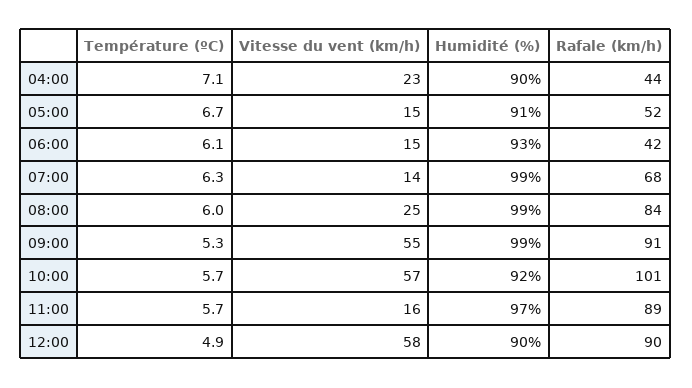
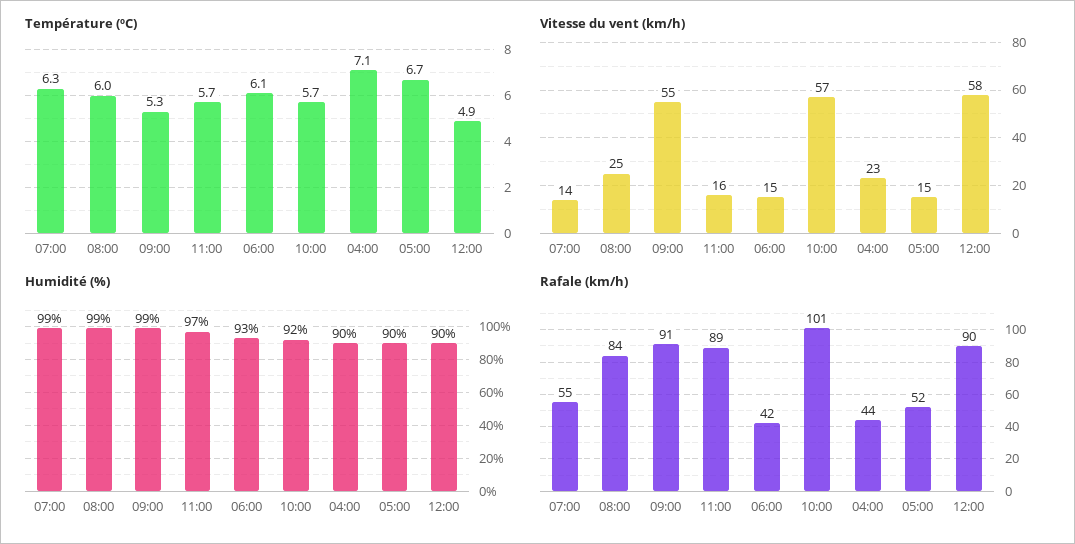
  {
    "Température (ºC)": {
      "04:00": 7.1,
      "05:00": 6.7,
      "06:00": 6.1,
      "07:00": 6.3,
      "08:00": 6,
      "09:00": 5.3,
      "10:00": 5.7,
      "11:00": 5.7,
      "12:00": 4.9
    },
    "Vitesse du vent (km/h)": {
      "04:00": 23,
      "05:00": 15,
      "06:00": 15,
      "07:00": 14,
      "08:00": 25,
      "09:00": 55,
      "10:00": 57,
      "11:00": 16,
      "12:00": 58
    },
    "Humidité (%)": {
      "04:00": 90,
-     "05:00": 91,
+     "05:00": 90,
      "06:00": 93,
      "07:00": 99,
      "08:00": 99,
      "09:00": 99,
      "10:00": 92,
      "11:00": 97,
      "12:00": 90
    },
    "Rafale (km/h)": {
      "04:00": 44,
      "05:00": 52,
      "06:00": 42,
-     "07:00": 68,
+     "07:00": 55,
      "08:00": 84,
      "09:00": 91,
      "10:00": 101,
      "11:00": 89,
      "12:00": 90
    }
  }

